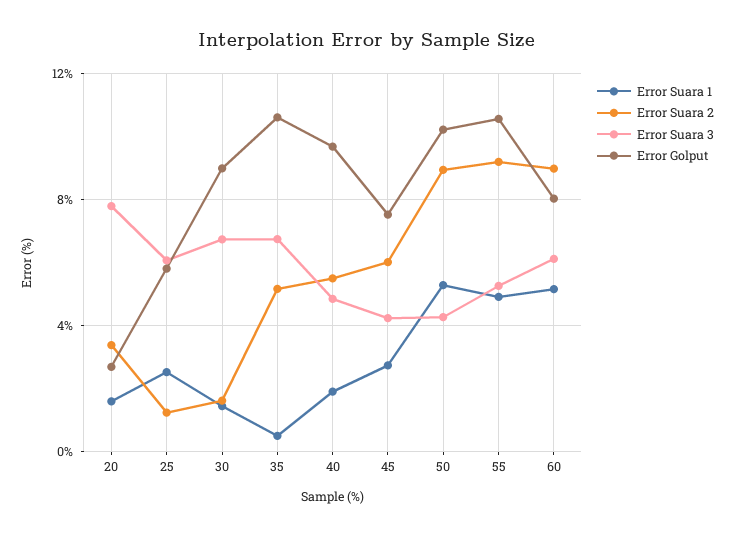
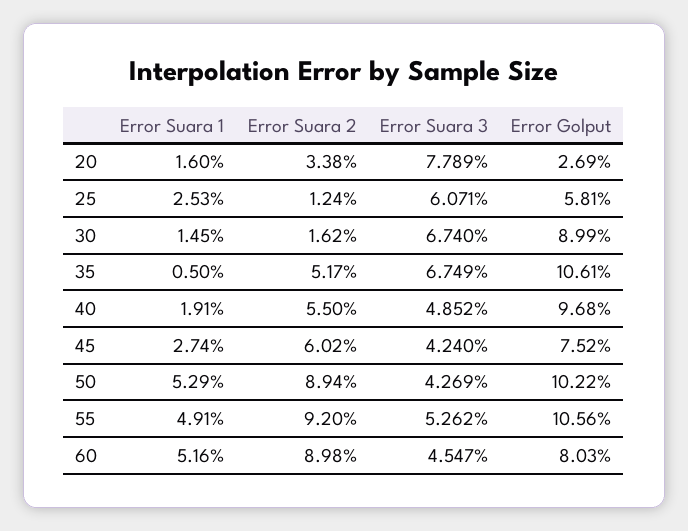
  {
    "Error Suara 1": {
      "20": 1.6,
      "25": 2.53,
      "30": 1.45,
      "35": 0.5,
      "40": 1.91,
      "45": 2.74,
      "50": 5.29,
      "55": 4.91,
      "60": 5.16
    },
    "Error Suara 2": {
      "20": 3.38,
      "25": 1.24,
      "30": 1.62,
      "35": 5.17,
      "40": 5.5,
      "45": 6.02,
      "50": 8.94,
      "55": 9.2,
      "60": 8.98
    },
    "Error Suara 3": {
      "20": 7.789,
      "25": 6.071,
      "30": 6.74,
      "35": 6.749,
      "40": 4.852,
      "45": 4.24,
      "50": 4.269,
      "55": 5.262,
-     "60": 6
+     "60": 4.547
    },
    "Error Golput": {
      "20": 2.69,
      "25": 5.81,
      "30": 8.99,
      "35": 10.61,
      "40": 9.68,
      "45": 7.52,
      "50": 10.22,
      "55": 10.56,
      "60": 8.03
    }
  }

